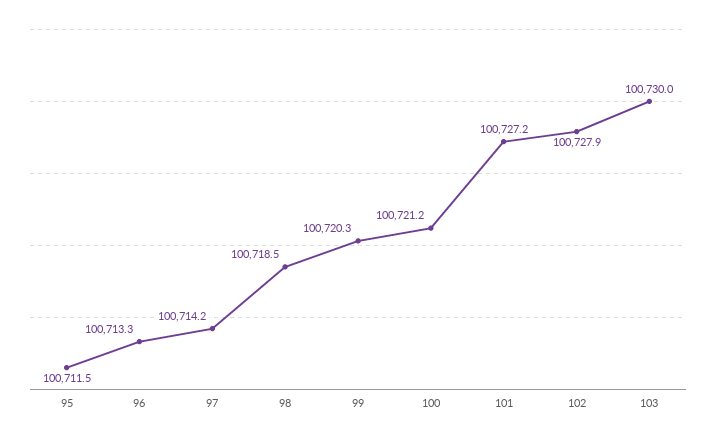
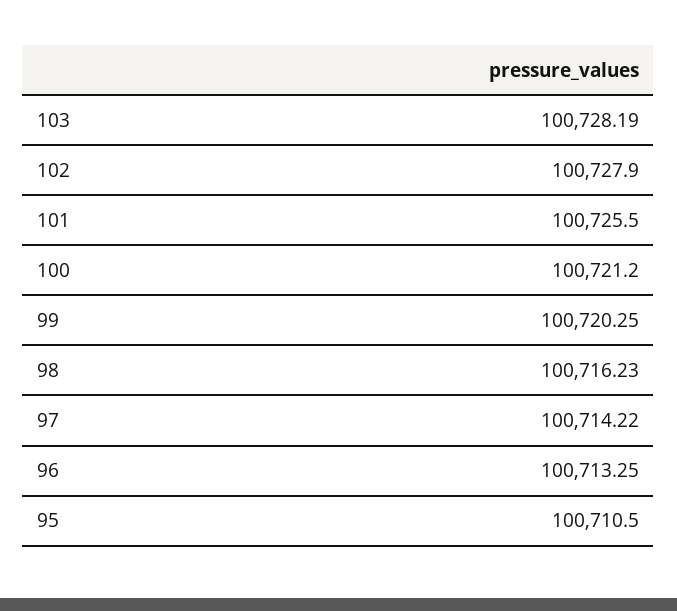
  {
-   "95": 100711.5,
+   "95": 100710.5,
    "96": 100713.25,
    "97": 100714.22,
-   "98": 100718.5,
+   "98": 100716.23,
    "99": 100720.25,
    "100": 100721.2,
-   "101": 100727.2,
+   "101": 100725.5,
    "102": 100727.9,
-   "103": 100730
+   "103": 100728.19
  }

